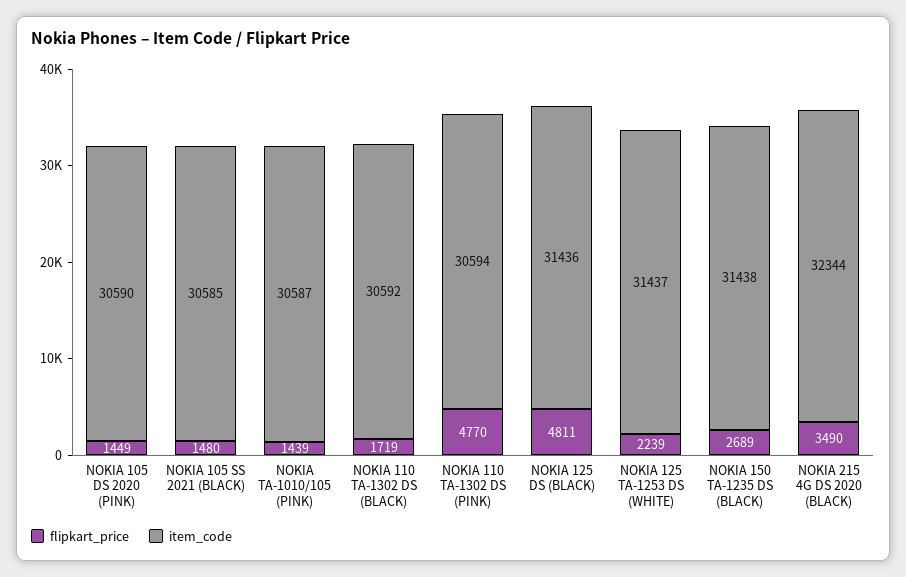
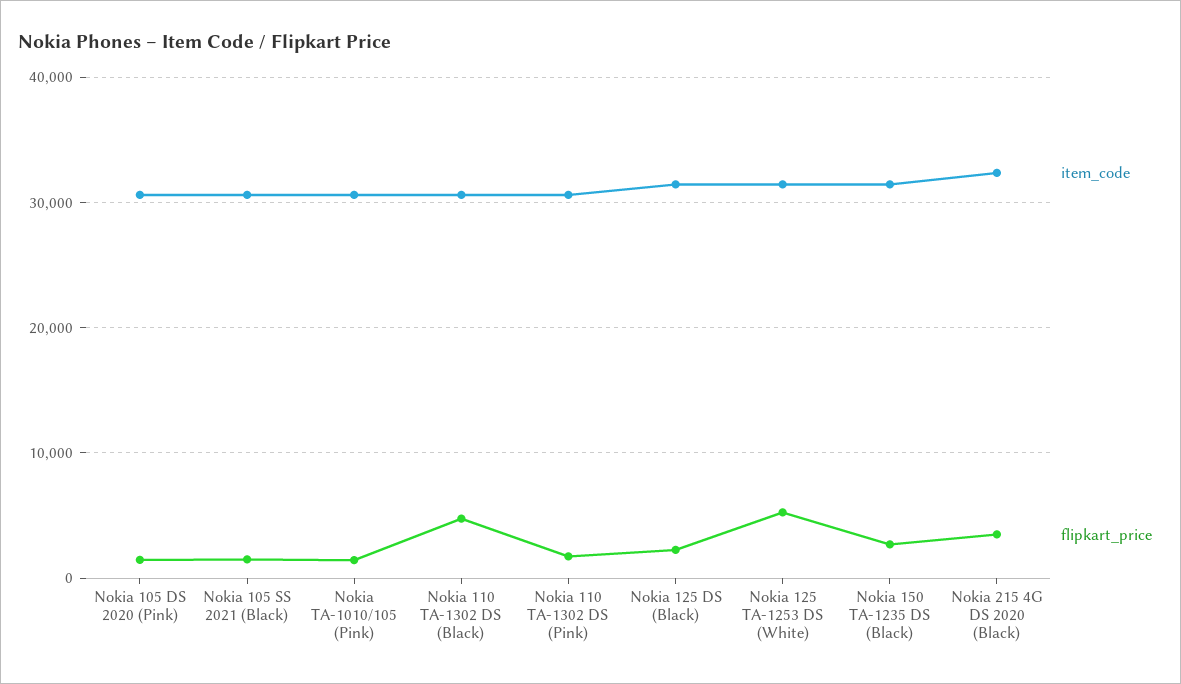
  {
    "flipkart_price": {
      "NOKIA 105 DS 2020 (PINK)": 1449,
      "NOKIA 105 SS 2021 (BLACK)": 1480,
      "NOKIA TA-1010/105 (PINK)": 1439,
-     "NOKIA 110 TA-1302 DS (BLACK)": 1719,
+     "NOKIA 110 TA-1302 DS (BLACK)": 5000,
-     "NOKIA 110 TA-1302 DS (PINK)": 4770,
+     "NOKIA 110 TA-1302 DS (PINK)": 2000,
-     "NOKIA 125 DS (BLACK)": 4811,
+     "NOKIA 125 DS (BLACK)": 2000,
-     "NOKIA 125 TA-1253 DS (WHITE)": 2239,
+     "NOKIA 125 TA-1253 DS (WHITE)": 5000,
      "NOKIA 150 TA-1235 DS (BLACK)": 2689,
      "NOKIA 215 4G DS 2020 (BLACK)": 3490
    },
    "item_code": {
      "NOKIA 105 DS 2020 (PINK)": 30590,
      "NOKIA 105 SS 2021 (BLACK)": 30585,
      "NOKIA TA-1010/105 (PINK)": 30587,
      "NOKIA 110 TA-1302 DS (BLACK)": 30592,
      "NOKIA 110 TA-1302 DS (PINK)": 30594,
      "NOKIA 125 DS (BLACK)": 31436,
      "NOKIA 125 TA-1253 DS (WHITE)": 31437,
      "NOKIA 150 TA-1235 DS (BLACK)": 31438,
      "NOKIA 215 4G DS 2020 (BLACK)": 32344
    }
  }

